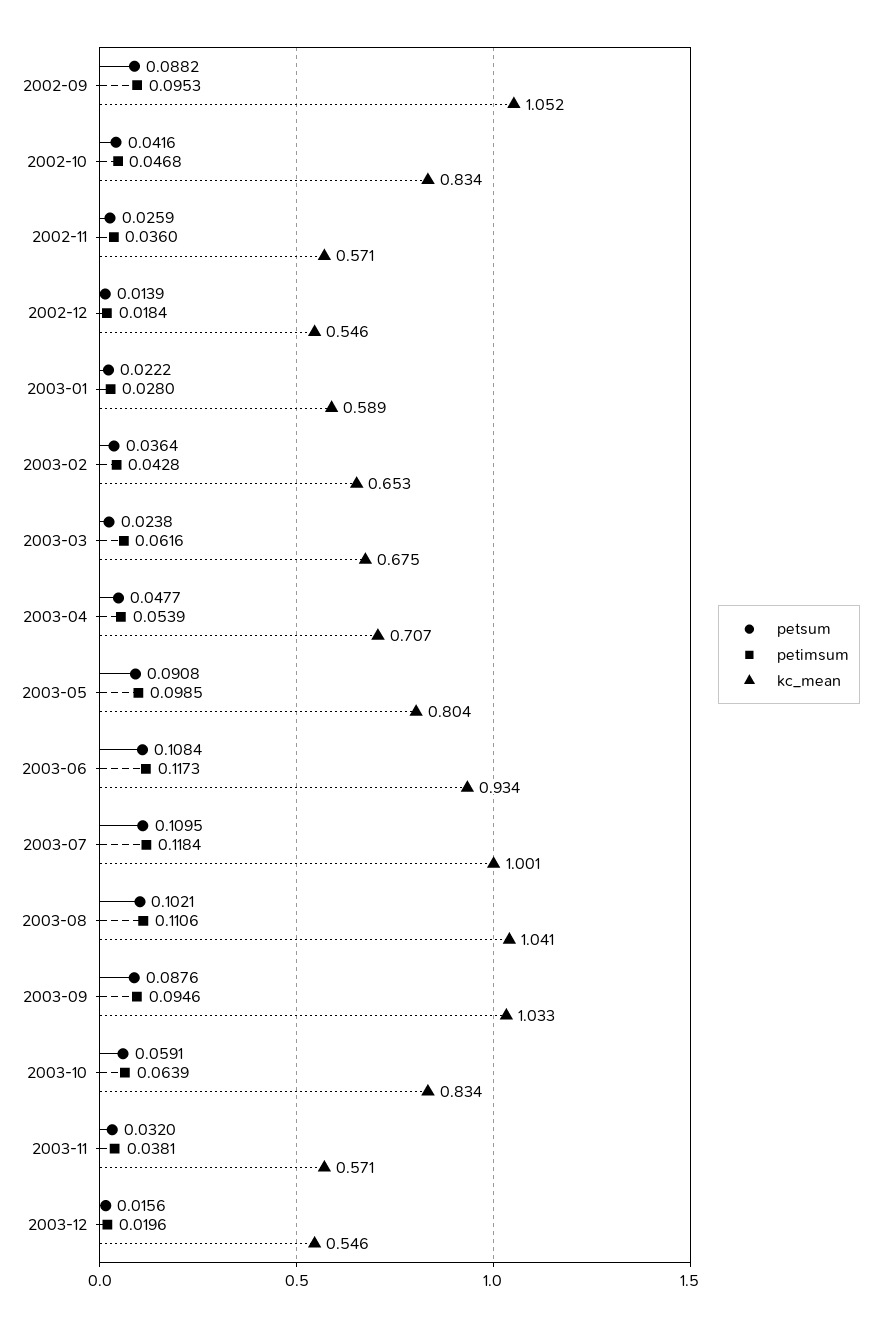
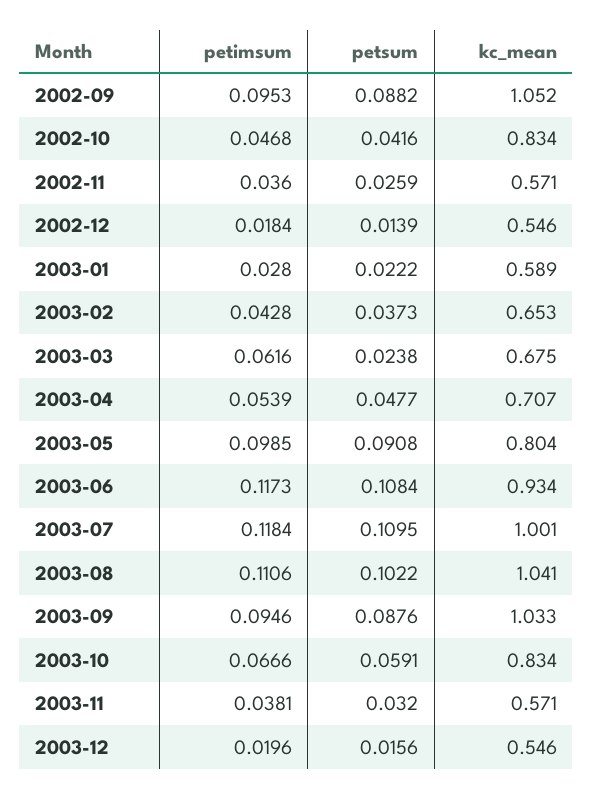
  {
    "petsum": {
      "2002-09": 0.0882,
      "2002-10": 0.0416,
      "2002-11": 0.0259,
      "2002-12": 0.0139,
      "2003-01": 0.0222,
-     "2003-02": 0.0364,
+     "2003-02": 0.0373,
      "2003-03": 0.0238,
      "2003-04": 0.0477,
      "2003-05": 0.0908,
      "2003-06": 0.1084,
      "2003-07": 0.1095,
-     "2003-08": 0.1021,
+     "2003-08": 0.1022,
      "2003-09": 0.0876,
      "2003-10": 0.0591,
      "2003-11": 0.032,
      "2003-12": 0.0156
    },
    "petimsum": {
      "2002-09": 0.0953,
      "2002-10": 0.0468,
      "2002-11": 0.036,
      "2002-12": 0.0184,
      "2003-01": 0.028,
      "2003-02": 0.0428,
      "2003-03": 0.0616,
      "2003-04": 0.0539,
      "2003-05": 0.0985,
      "2003-06": 0.1173,
      "2003-07": 0.1184,
      "2003-08": 0.1106,
      "2003-09": 0.0946,
-     "2003-10": 0.0639,
+     "2003-10": 0.0666,
      "2003-11": 0.0381,
      "2003-12": 0.0196
    },
    "kc_mean": {
      "2002-09": 1.052,
      "2002-10": 0.834,
      "2002-11": 0.571,
      "2002-12": 0.546,
      "2003-01": 0.589,
      "2003-02": 0.653,
      "2003-03": 0.675,
      "2003-04": 0.707,
      "2003-05": 0.804,
      "2003-06": 0.934,
      "2003-07": 1.001,
      "2003-08": 1.041,
      "2003-09": 1.033,
      "2003-10": 0.834,
      "2003-11": 0.571,
      "2003-12": 0.546
    }
  }

